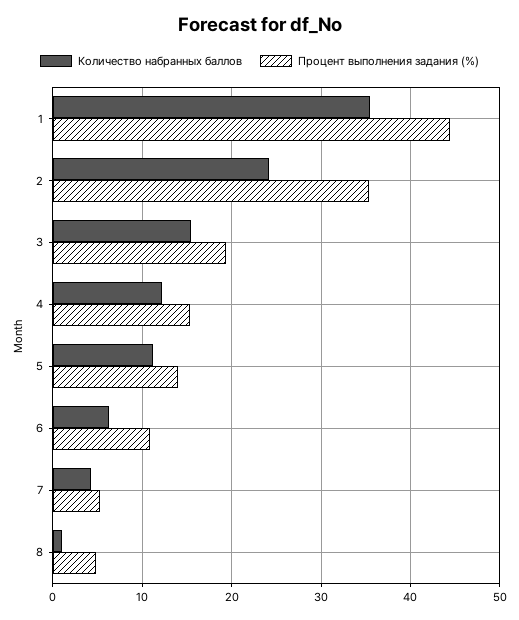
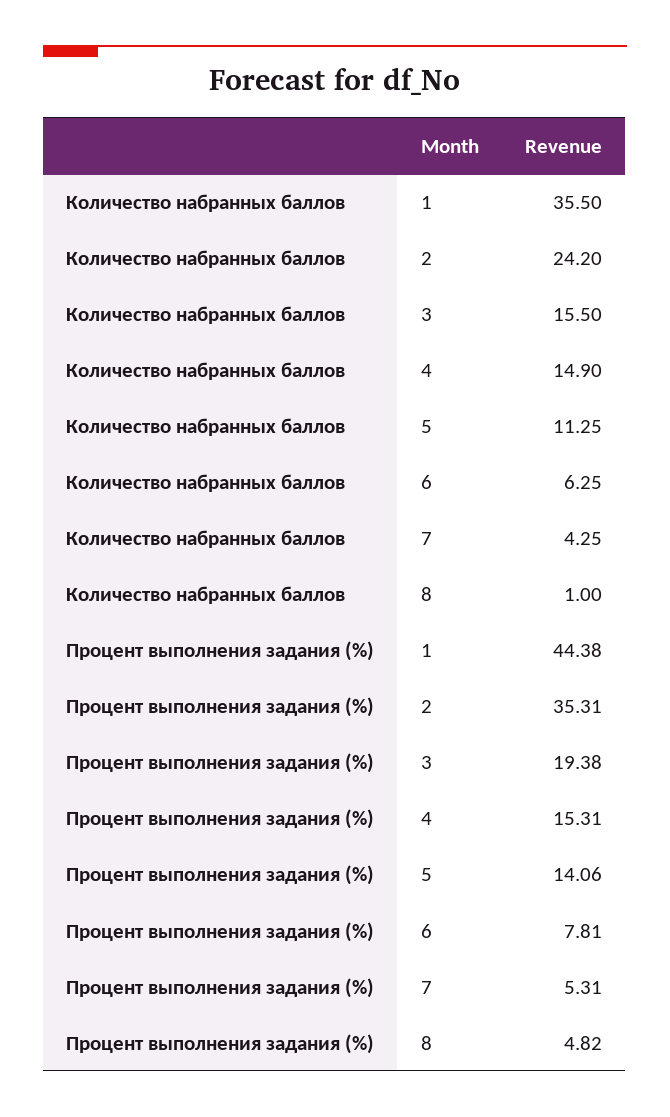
  {
    "Количество набранных баллов": {
      "1": 35.5,
      "2": 24.2,
      "3": 15.5,
-     "4": 12,
+     "4": 14.9,
      "5": 11.25,
      "6": 6.25,
      "7": 4.25,
      "8": 1
    },
    "Процент выполнения задания (%)": {
      "1": 44.38,
      "2": 35.31,
      "3": 19.38,
      "4": 15.31,
      "5": 14.06,
-     "6": 11,
+     "6": 7.81,
      "7": 5.31,
      "8": 4.82
    }
  }

